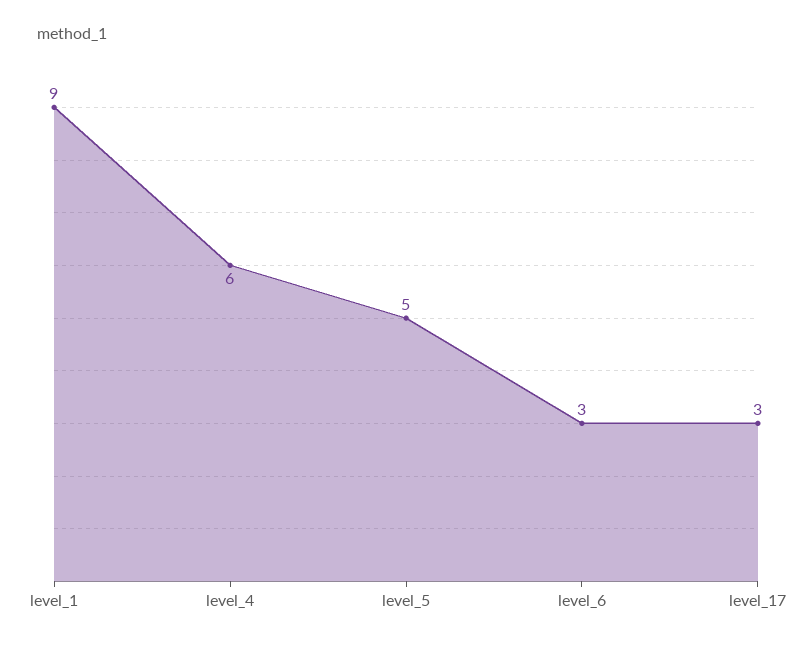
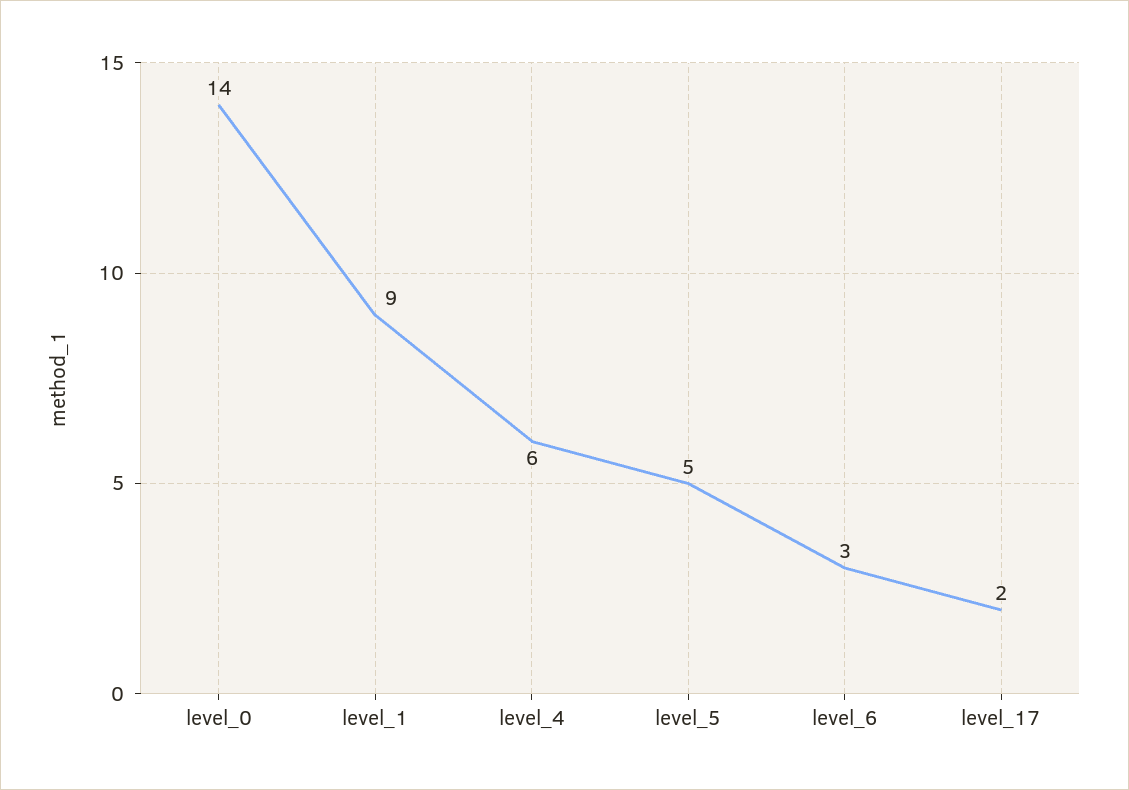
  {
    "level_1": 9,
    "level_4": 6,
    "level_5": 5,
    "level_6": 3,
-   "level_17": 3
+   "level_17": 2,
+   "level_0": 14
  }

